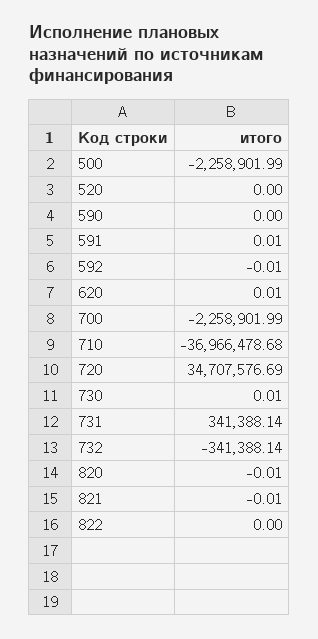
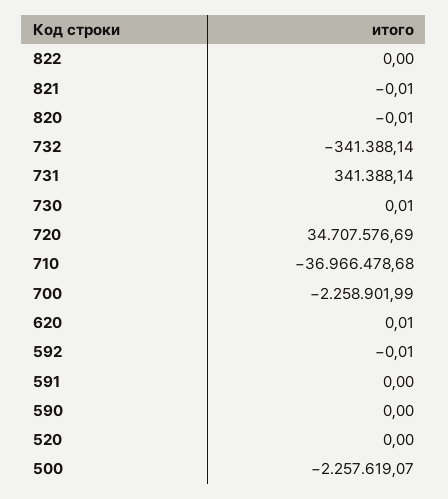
  {
-   "500": -2258901.99,
+   "500": -2257619.07,
    "520": 0,
    "590": 0,
-   "591": 0.01,
+   "591": 0,
    "592": -0.01,
    "620": 0.01,
    "700": -2258901.99,
    "710": -36966478.68,
    "720": 34707576.69,
    "730": 0.01,
    "731": 341388.14,
    "732": -341388.14,
    "820": -0.01,
    "821": -0.01,
    "822": 0
  }

